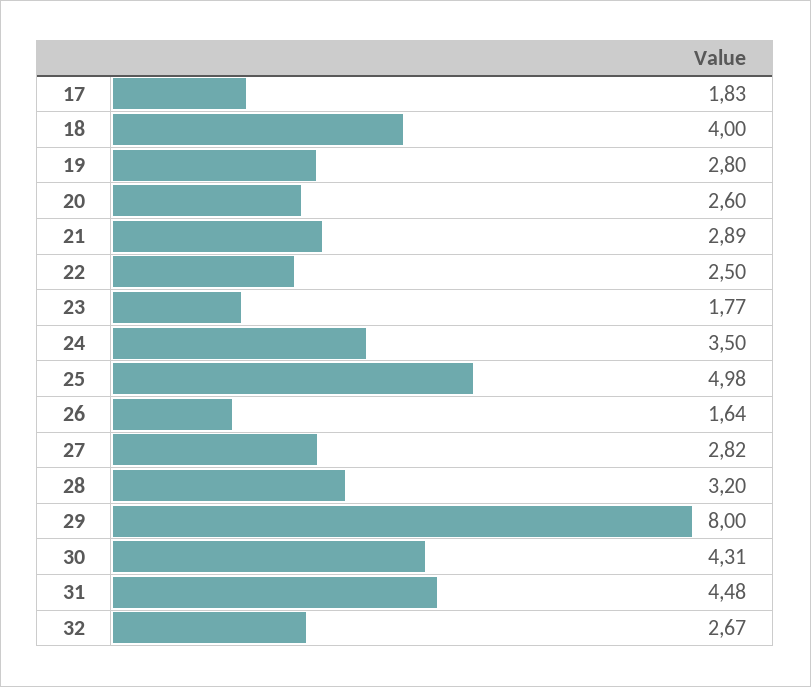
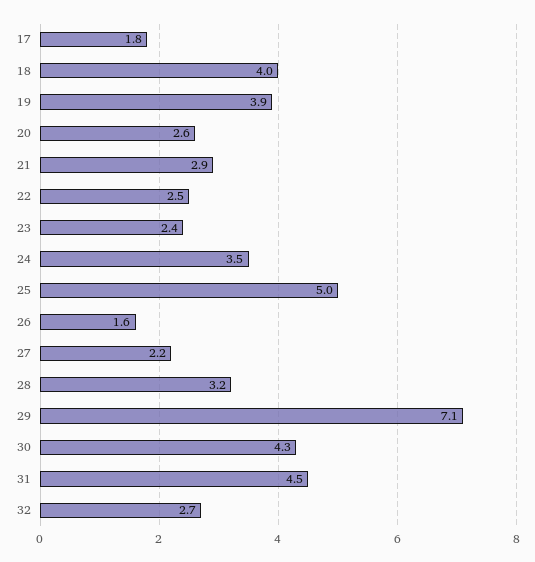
  {
    "17": 1.83,
    "18": 4,
-   "19": 2.8,
+   "19": 3.9,
    "20": 2.6,
    "21": 2.89,
    "22": 2.5,
-   "23": 1.77,
+   "23": 2.4,
    "24": 3.5,
    "25": 4.98,
    "26": 1.64,
-   "27": 2.82,
+   "27": 2.2,
    "28": 3.2,
-   "29": 8,
+   "29": 7.1,
    "30": 4.31,
    "31": 4.48,
    "32": 2.67
  }

